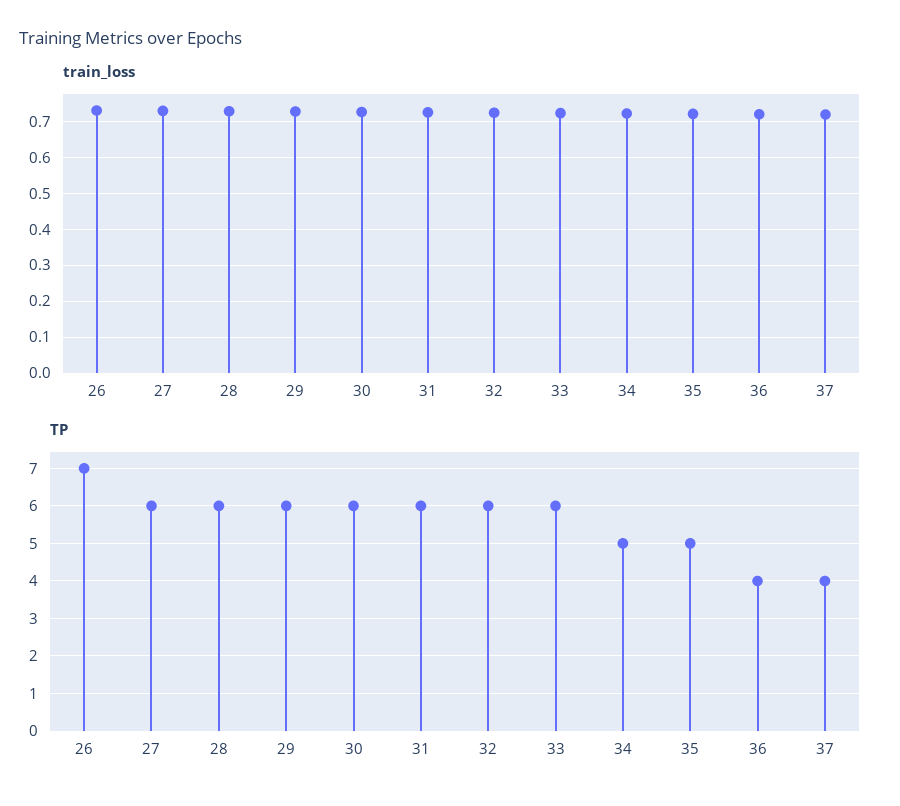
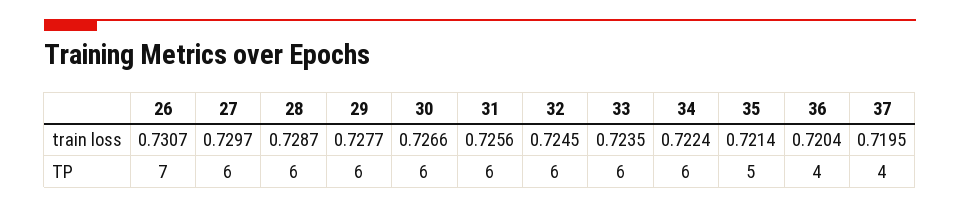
  {
    "train_loss": {
      "26": 0.7307,
      "27": 0.7297,
      "28": 0.7287,
      "29": 0.7277,
      "30": 0.7266,
      "31": 0.7256,
      "32": 0.7245,
      "33": 0.7235,
      "34": 0.7224,
      "35": 0.7214,
      "36": 0.7204,
      "37": 0.7195
    },
    "TP": {
      "26": 7,
      "27": 6,
      "28": 6,
      "29": 6,
      "30": 6,
      "31": 6,
      "32": 6,
      "33": 6,
-     "34": 5,
+     "34": 6,
      "35": 5,
      "36": 4,
      "37": 4
    }
  }

